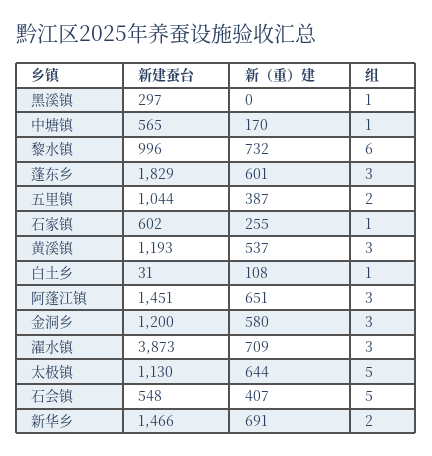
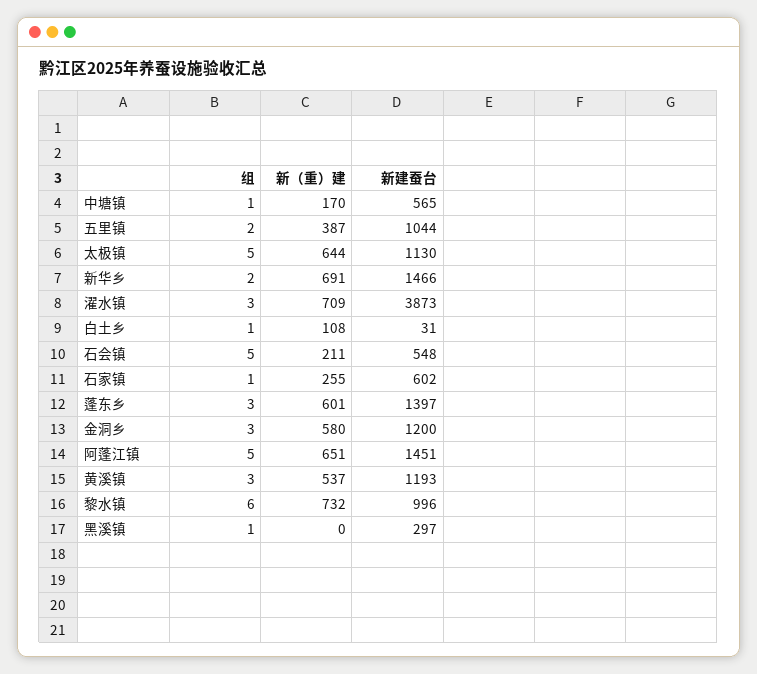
  {
    "新建蚕台": {
      "黑溪镇": 297,
      "中塘镇": 565,
      "黎水镇": 996,
-     "蓬东乡": 1829,
+     "蓬东乡": 1397,
      "五里镇": 1044,
      "石家镇": 602,
      "黄溪镇": 1193,
      "白土乡": 31,
      "阿蓬江镇": 1451,
      "金洞乡": 1200,
      "濯水镇": 3873,
      "太极镇": 1130,
      "石会镇": 548,
      "新华乡": 1466
    },
    "新（重）建": {
      "黑溪镇": 0,
      "中塘镇": 170,
      "黎水镇": 732,
      "蓬东乡": 601,
      "五里镇": 387,
      "石家镇": 255,
      "黄溪镇": 537,
      "白土乡": 108,
      "阿蓬江镇": 651,
      "金洞乡": 580,
      "濯水镇": 709,
      "太极镇": 644,
-     "石会镇": 407,
+     "石会镇": 211,
      "新华乡": 691
    },
    "组": {
      "黑溪镇": 1,
      "中塘镇": 1,
      "黎水镇": 6,
      "蓬东乡": 3,
      "五里镇": 2,
      "石家镇": 1,
      "黄溪镇": 3,
      "白土乡": 1,
-     "阿蓬江镇": 3,
+     "阿蓬江镇": 5,
      "金洞乡": 3,
      "濯水镇": 3,
      "太极镇": 5,
      "石会镇": 5,
      "新华乡": 2
    }
  }

